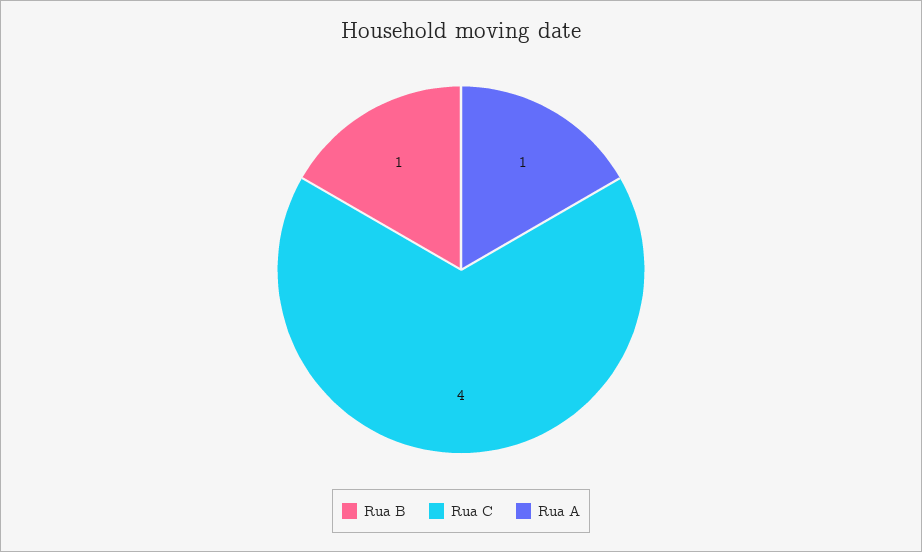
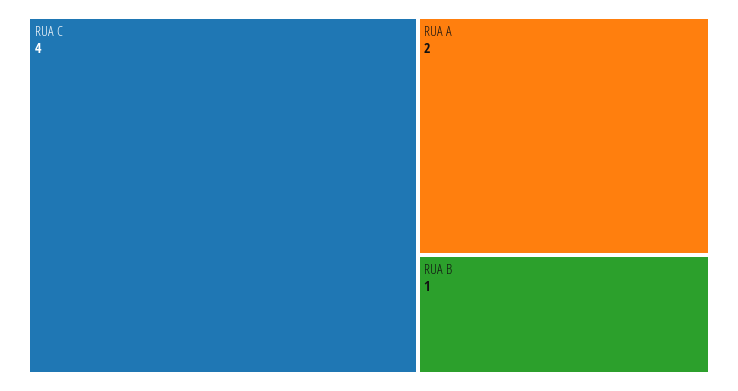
  {
    "Rua B": 1,
    "Rua C": 4,
-   "Rua A": 1
+   "Rua A": 2
  }

